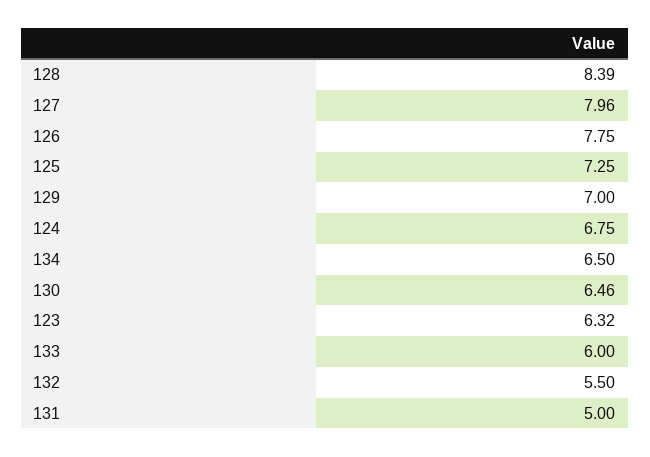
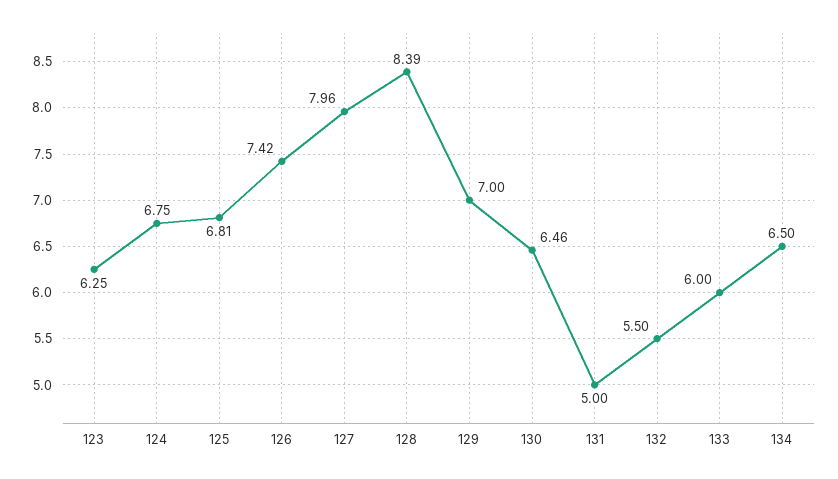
  {
    "128": 8.39,
    "127": 7.96,
-   "126": 7.75,
+   "126": 7.42,
-   "125": 7.25,
+   "125": 6.81,
    "129": 7,
    "124": 6.75,
    "134": 6.5,
    "130": 6.46,
-   "123": 6.32,
+   "123": 6.25,
    "133": 6,
    "132": 5.5,
    "131": 5
  }

